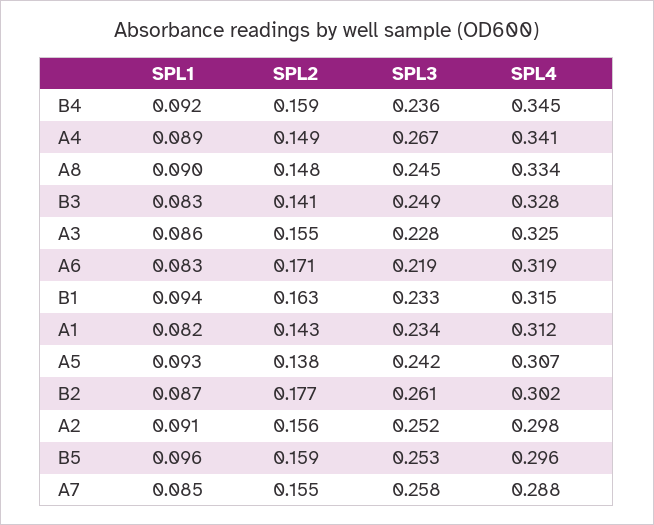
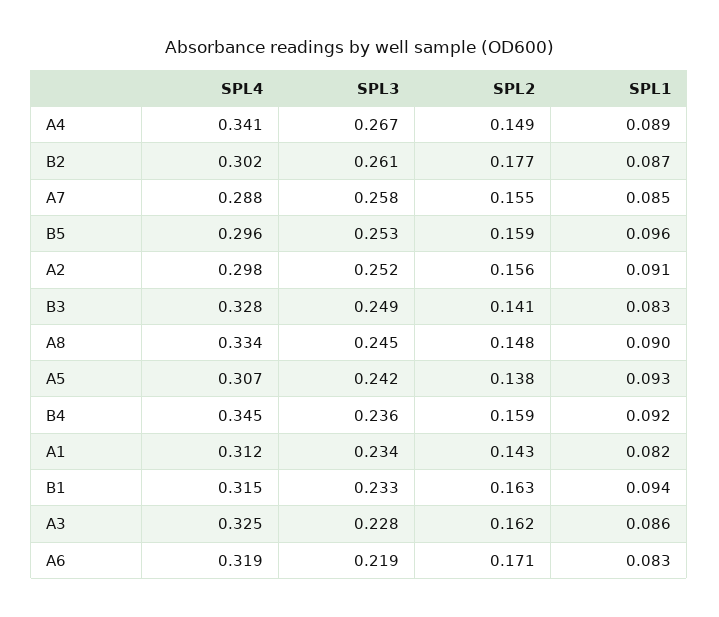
  {
    "SPL1": {
      "B4": 0.092,
      "A4": 0.089,
      "A8": 0.09,
      "B3": 0.083,
      "A3": 0.086,
      "A6": 0.083,
      "B1": 0.094,
      "A1": 0.082,
      "A5": 0.093,
      "B2": 0.087,
      "A2": 0.091,
      "B5": 0.096,
      "A7": 0.085
    },
    "SPL2": {
      "B4": 0.159,
      "A4": 0.149,
      "A8": 0.148,
      "B3": 0.141,
-     "A3": 0.155,
+     "A3": 0.162,
      "A6": 0.171,
      "B1": 0.163,
      "A1": 0.143,
      "A5": 0.138,
      "B2": 0.177,
      "A2": 0.156,
      "B5": 0.159,
      "A7": 0.155
    },
    "SPL3": {
      "B4": 0.236,
      "A4": 0.267,
      "A8": 0.245,
      "B3": 0.249,
      "A3": 0.228,
      "A6": 0.219,
      "B1": 0.233,
      "A1": 0.234,
      "A5": 0.242,
      "B2": 0.261,
      "A2": 0.252,
      "B5": 0.253,
      "A7": 0.258
    },
    "SPL4": {
      "B4": 0.345,
      "A4": 0.341,
      "A8": 0.334,
      "B3": 0.328,
      "A3": 0.325,
      "A6": 0.319,
      "B1": 0.315,
      "A1": 0.312,
      "A5": 0.307,
      "B2": 0.302,
      "A2": 0.298,
      "B5": 0.296,
      "A7": 0.288
    }
  }

